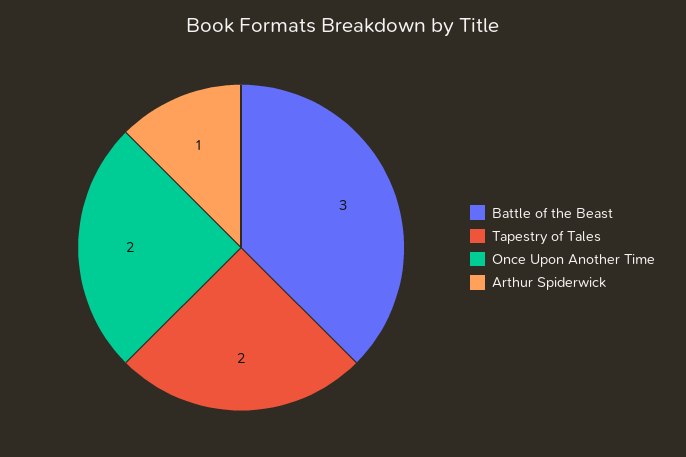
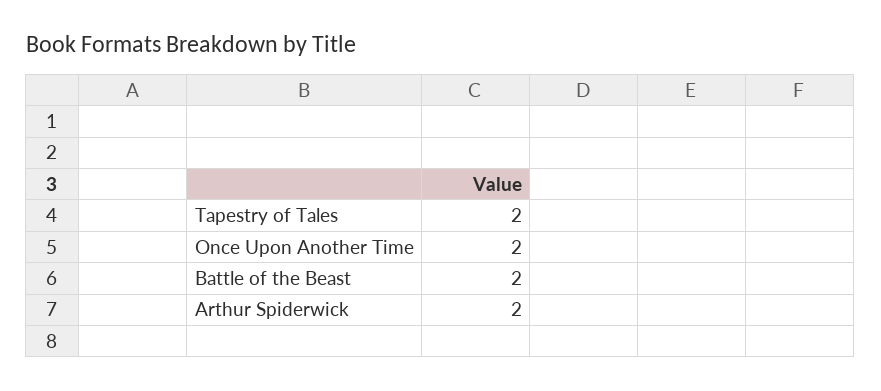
  {
-   "Battle of the Beast": 3,
+   "Battle of the Beast": 2,
    "Tapestry of Tales": 2,
    "Once Upon Another Time": 2,
-   "Arthur Spiderwick": 1
+   "Arthur Spiderwick": 2
  }

